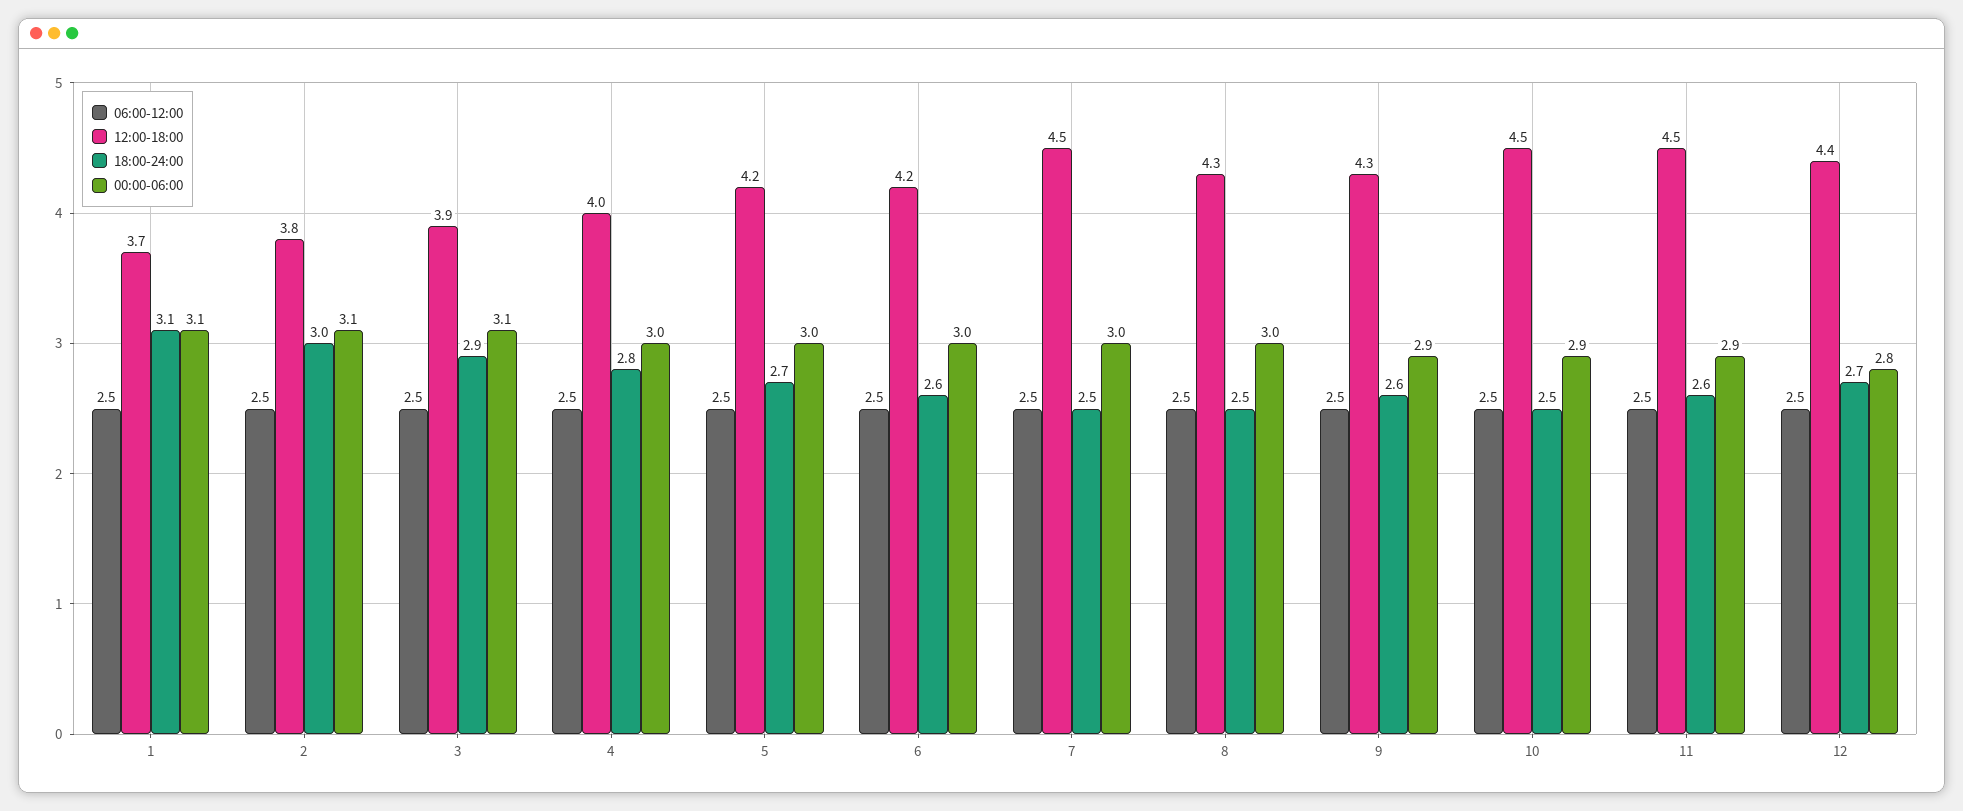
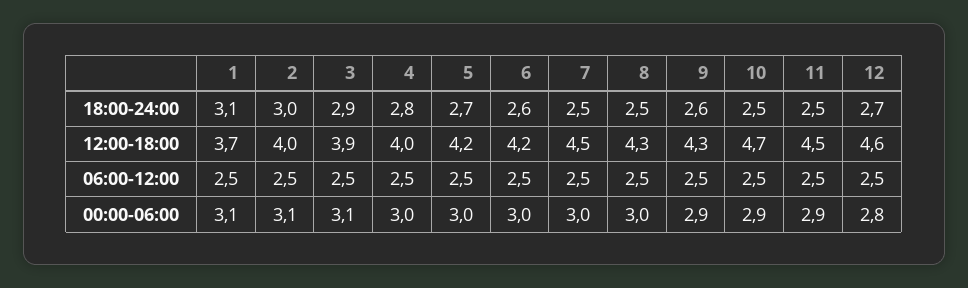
  {
    "06:00-12:00": {
      "1": 2.5,
      "2": 2.5,
      "3": 2.5,
      "4": 2.5,
      "5": 2.5,
      "6": 2.5,
      "7": 2.5,
      "8": 2.5,
      "9": 2.5,
      "10": 2.5,
      "11": 2.5,
      "12": 2.5
    },
    "12:00-18:00": {
      "1": 3.7,
-     "2": 3.8,
+     "2": 4,
      "3": 3.9,
      "4": 4,
      "5": 4.2,
      "6": 4.2,
      "7": 4.5,
      "8": 4.3,
      "9": 4.3,
-     "10": 4.5,
+     "10": 4.7,
      "11": 4.5,
-     "12": 4.4
+     "12": 4.6
    },
    "18:00-24:00": {
      "1": 3.1,
      "2": 3,
      "3": 2.9,
      "4": 2.8,
      "5": 2.7,
      "6": 2.6,
      "7": 2.5,
      "8": 2.5,
      "9": 2.6,
      "10": 2.5,
-     "11": 2.6,
+     "11": 2.5,
      "12": 2.7
    },
    "00:00-06:00": {
      "1": 3.1,
      "2": 3.1,
      "3": 3.1,
      "4": 3,
      "5": 3,
      "6": 3,
      "7": 3,
      "8": 3,
      "9": 2.9,
      "10": 2.9,
      "11": 2.9,
      "12": 2.8
    }
  }

